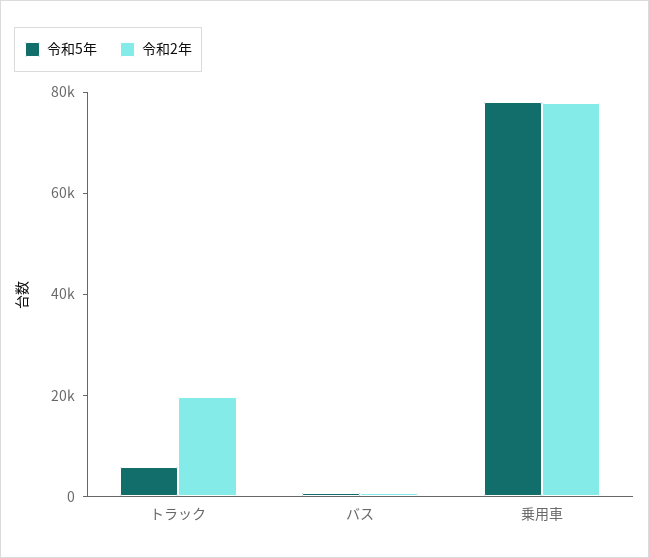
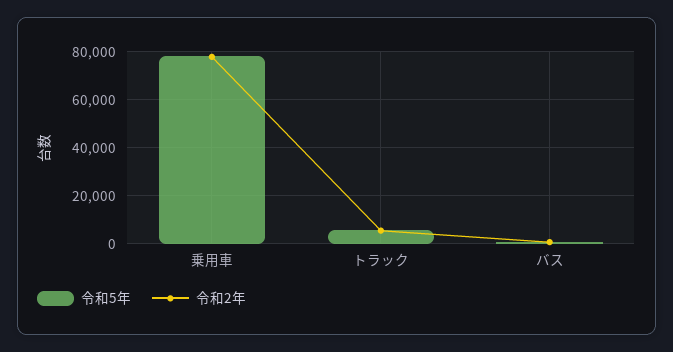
  {
    "令和5年": {
      "トラック": 5000,
      "バス": 0,
      "乗用車": 77500
    },
    "令和2年": {
-     "トラック": 20000,
+     "トラック": 5000,
      "バス": 0,
      "乗用車": 77500
    }
  }

